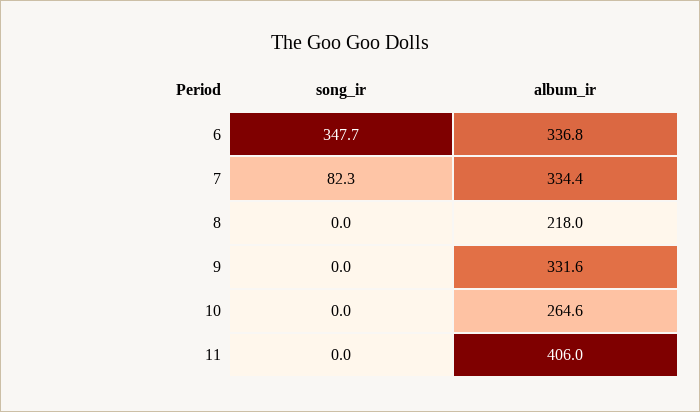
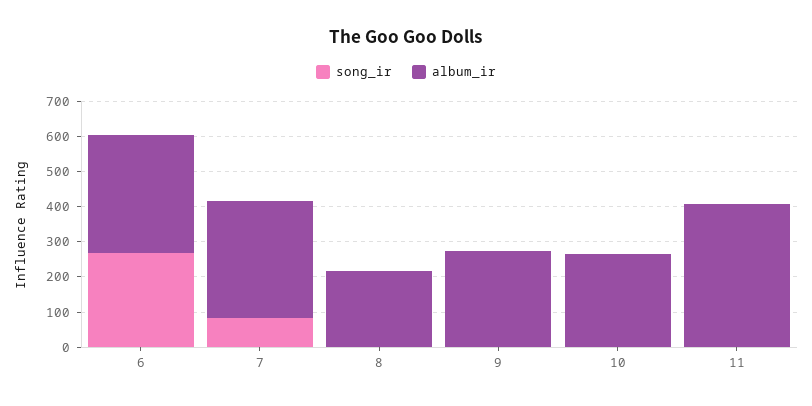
  {
    "song_ir": {
-     "6": 347.7,
+     "6": 275,
      "7": 82.3,
      "8": 0,
      "9": 0,
      "10": 0,
      "11": 0
    },
    "album_ir": {
      "6": 336.8,
      "7": 334.4,
      "8": 218,
-     "9": 331.6,
+     "9": 275,
      "10": 264.6,
      "11": 406
    }
  }

